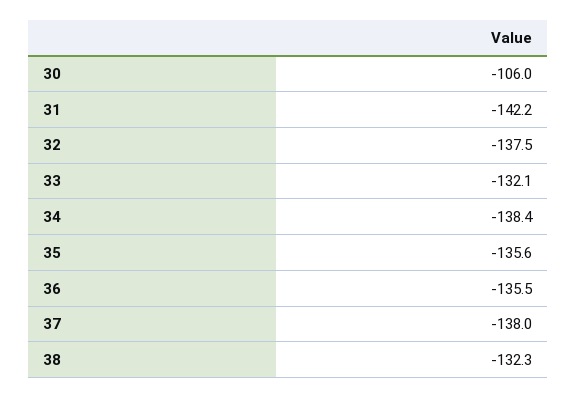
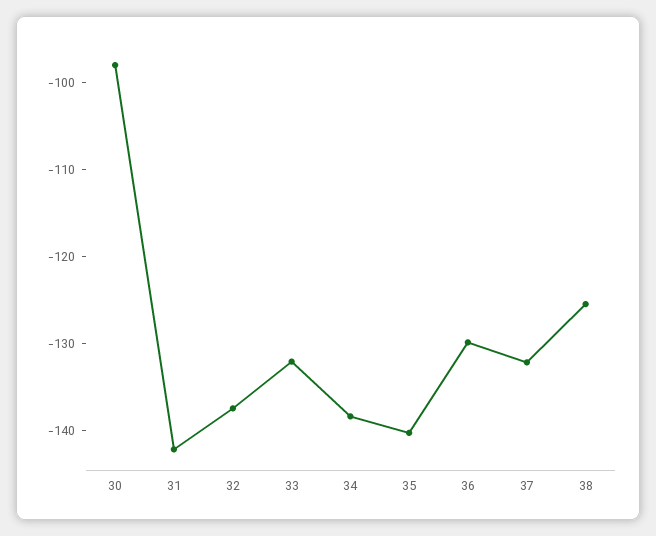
  {
-   "30": -106,
+   "30": -98,
    "31": -142.2,
    "32": -137.5,
    "33": -132.1,
    "34": -138.4,
-   "35": -135.6,
+   "35": -140,
-   "36": -135.5,
+   "36": -130,
-   "37": -138,
+   "37": -132,
-   "38": -132.3
+   "38": -126
  }

